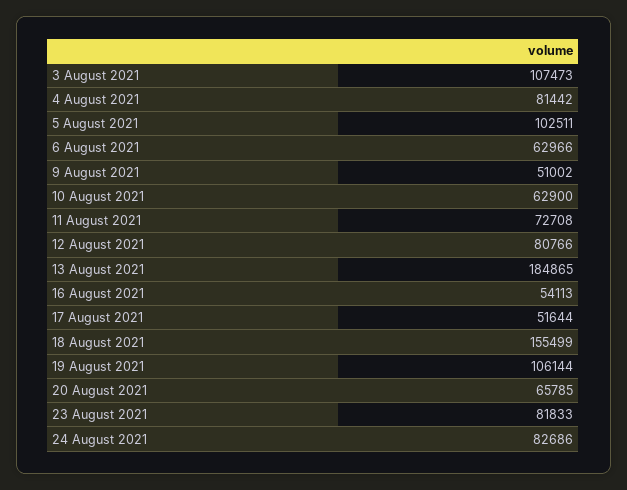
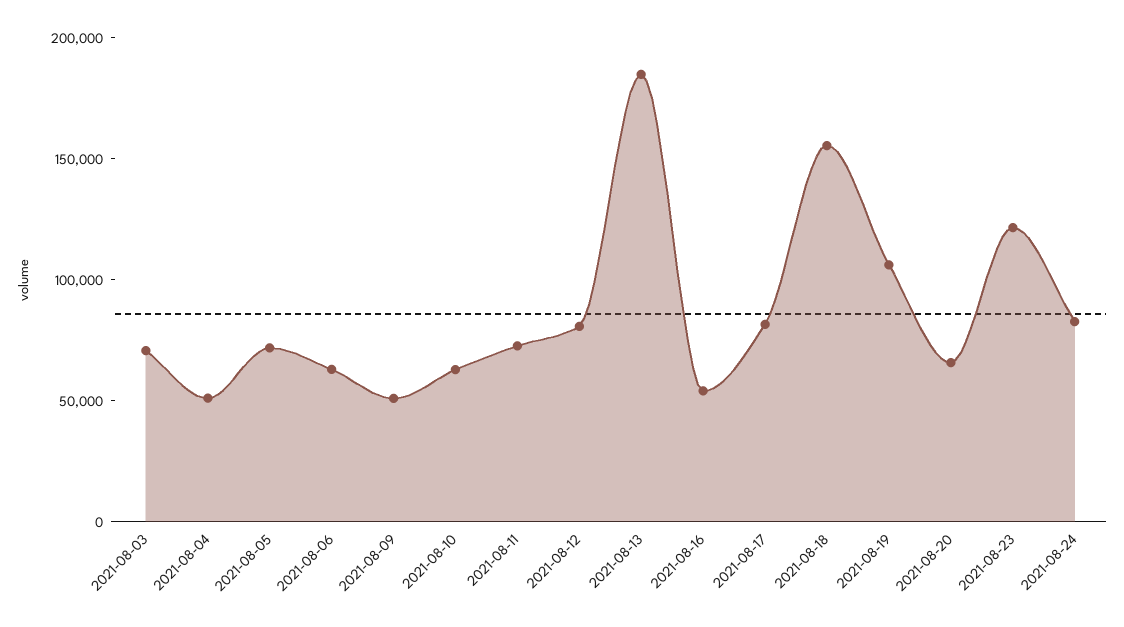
  {
-   "3 August 2021": 107473,
+   "3 August 2021": 70000,
-   "4 August 2021": 81442,
+   "4 August 2021": 50000,
-   "5 August 2021": 102511,
+   "5 August 2021": 70000,
    "6 August 2021": 62966,
    "9 August 2021": 51002,
    "10 August 2021": 62900,
    "11 August 2021": 72708,
    "12 August 2021": 80766,
    "13 August 2021": 184865,
    "16 August 2021": 54113,
-   "17 August 2021": 51644,
+   "17 August 2021": 80000,
    "18 August 2021": 155499,
    "19 August 2021": 106144,
    "20 August 2021": 65785,
-   "23 August 2021": 81833,
+   "23 August 2021": 120000,
    "24 August 2021": 82686
  }

